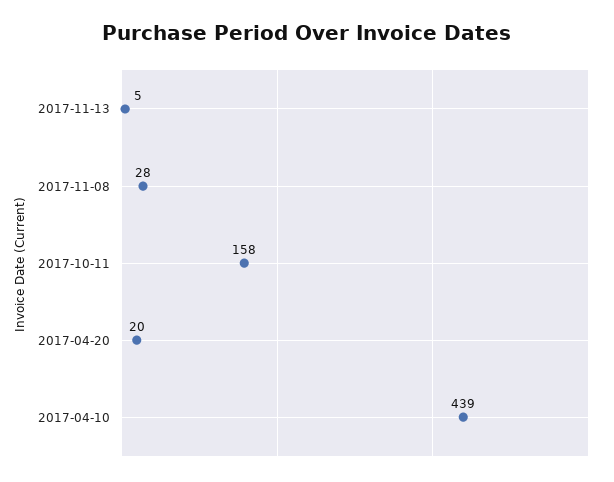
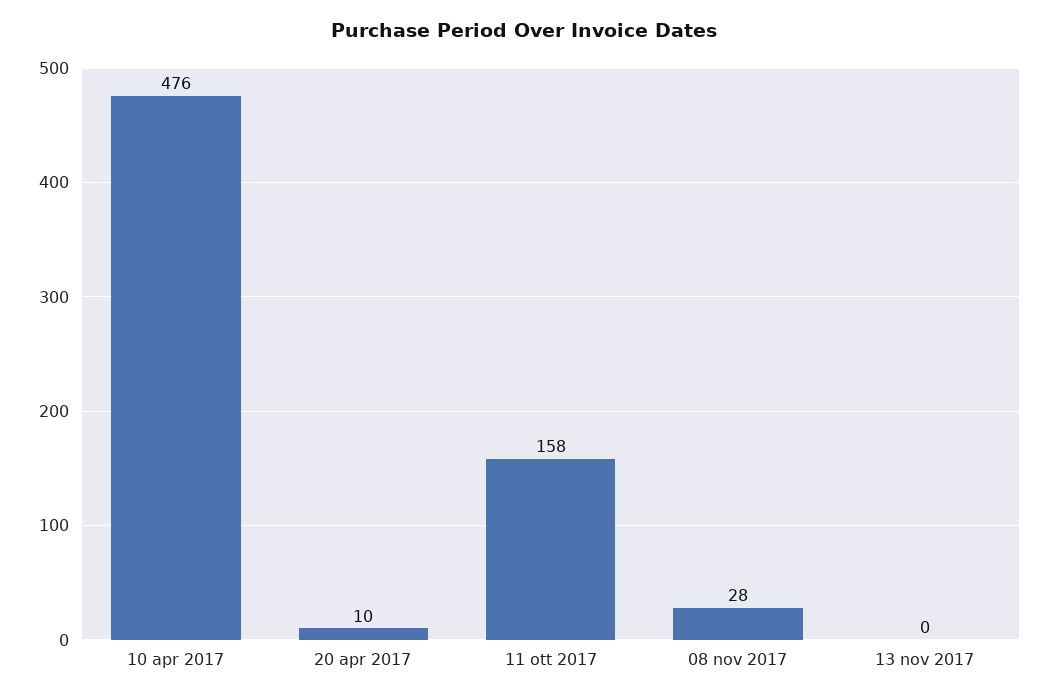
  {
-   "2017-11-13": 5,
+   "2017-11-13": 0,
    "2017-11-08": 28,
    "2017-10-11": 158,
-   "2017-04-20": 20,
+   "2017-04-20": 10,
-   "2017-04-10": 439
+   "2017-04-10": 476
  }

